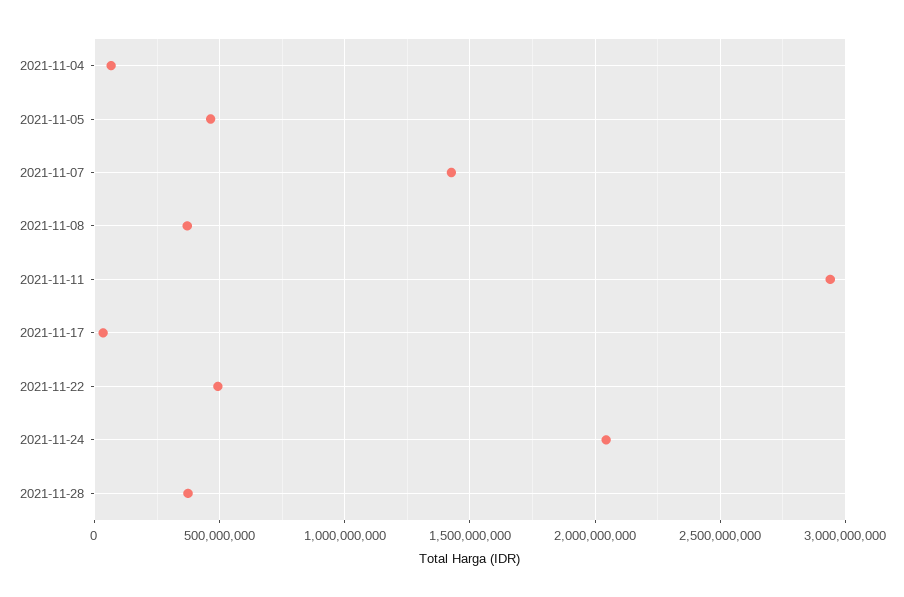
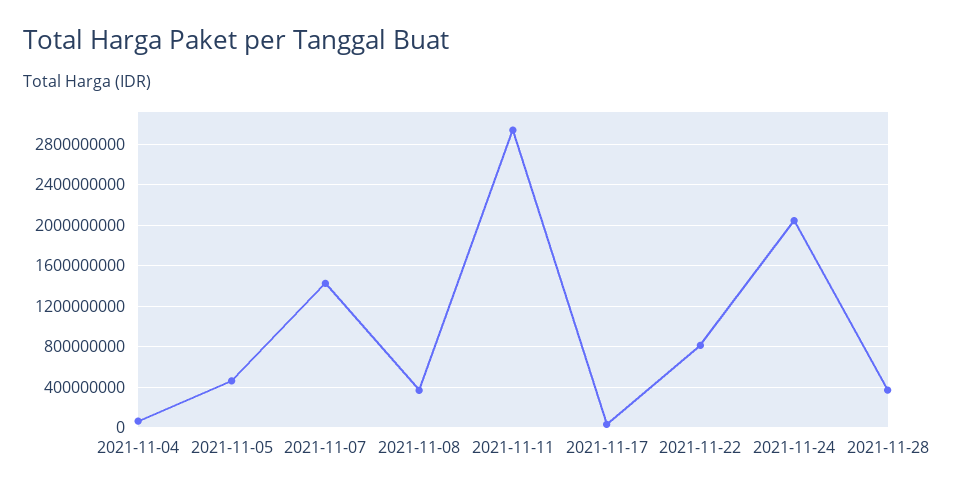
  {
    "2021-11-04": 50000000,
    "2021-11-05": 450000000,
    "2021-11-07": 1450000000,
    "2021-11-08": 350000000,
    "2021-11-11": 2950000000,
    "2021-11-17": 50000000,
-   "2021-11-22": 500000000,
+   "2021-11-22": 800000000,
    "2021-11-24": 2050000000,
    "2021-11-28": 350000000
  }

